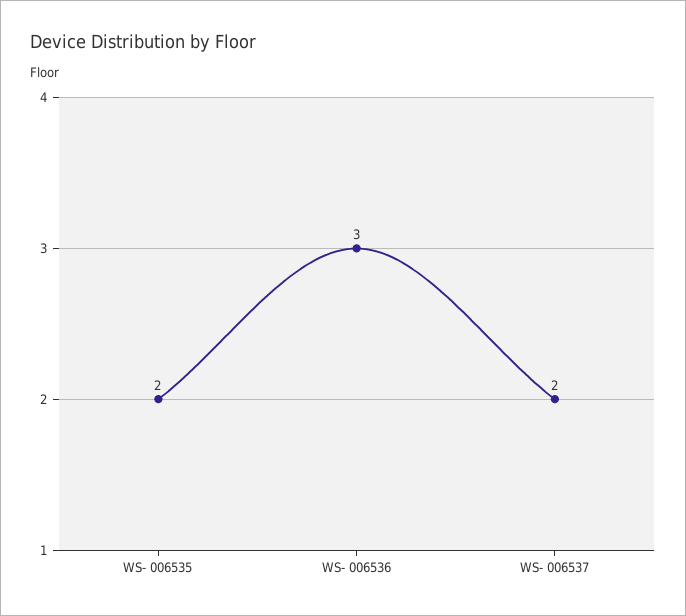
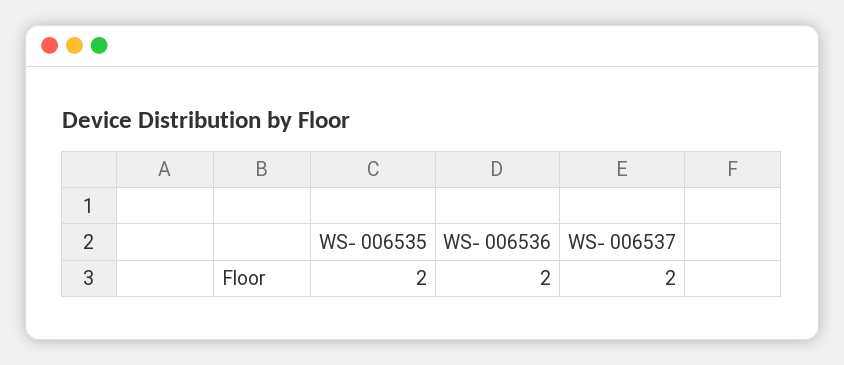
  {
    "WS- 006535": 2,
-   "WS- 006536": 3,
+   "WS- 006536": 2,
    "WS- 006537": 2
  }

